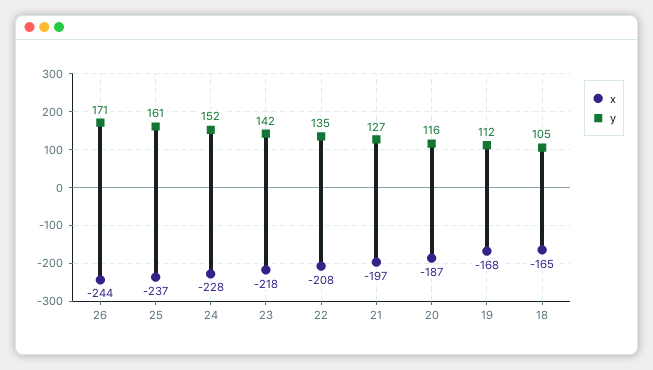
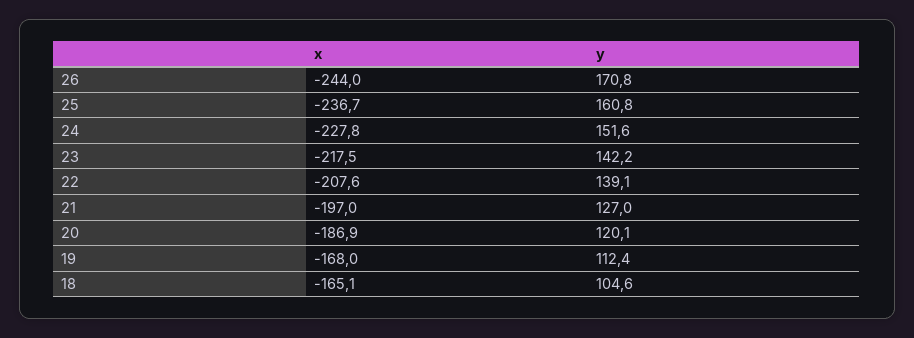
  {
    "x": {
      "26": -244,
      "25": -236.7,
      "24": -227.8,
      "23": -217.5,
      "22": -207.6,
      "21": -197,
      "20": -186.9,
      "19": -168,
      "18": -165.1
    },
    "y": {
      "26": 170.8,
      "25": 160.8,
      "24": 151.6,
      "23": 142.2,
-     "22": 135,
+     "22": 139.1,
      "21": 127,
-     "20": 116,
+     "20": 120.1,
      "19": 112.4,
      "18": 104.6
    }
  }

